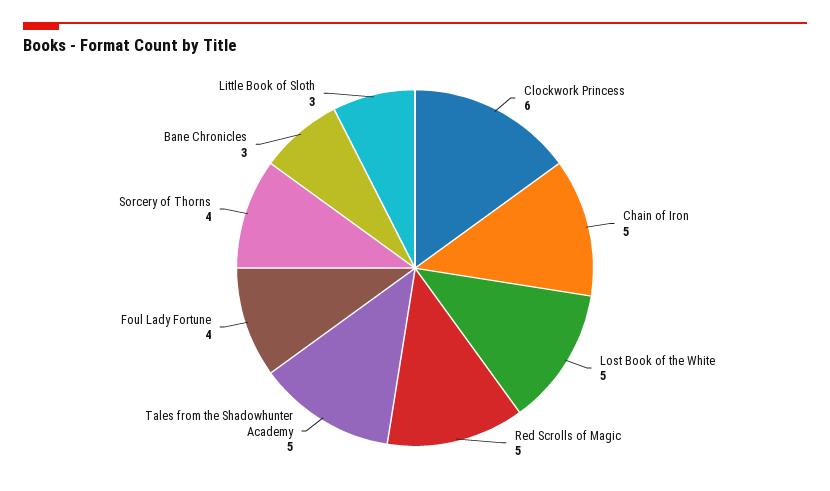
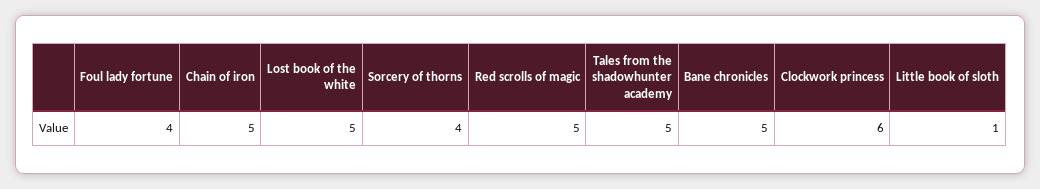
  {
    "Clockwork Princess": 6,
    "Chain of Iron": 5,
    "Lost Book of the White": 5,
    "Red Scrolls of Magic": 5,
    "Tales from the Shadowhunter Academy": 5,
    "Foul Lady Fortune": 4,
    "Sorcery of Thorns": 4,
-   "Bane Chronicles": 3,
+   "Bane Chronicles": 5,
-   "Little Book of Sloth": 3
+   "Little Book of Sloth": 1
  }

